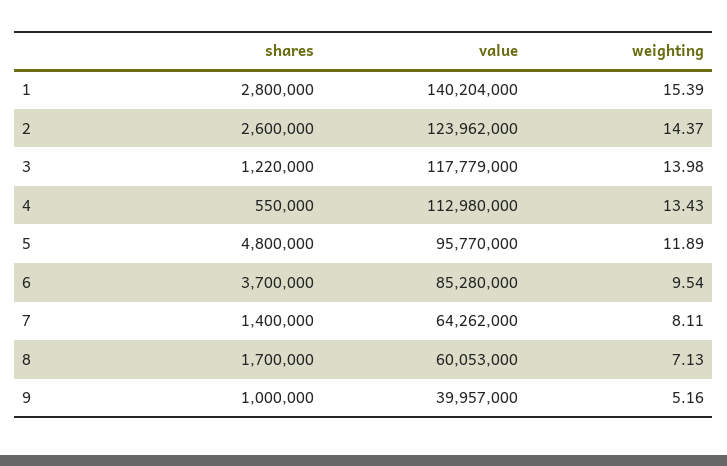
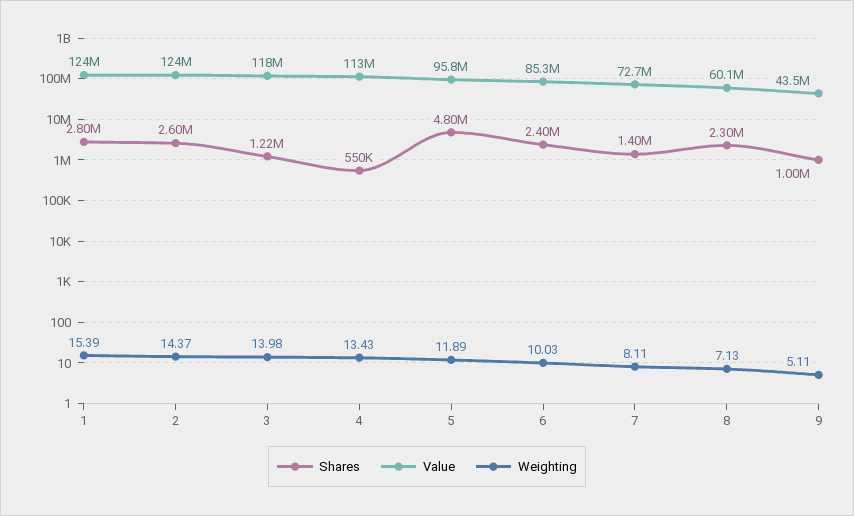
  {
    "shares": {
      "1": 2800000,
      "2": 2600000,
      "3": 1220000,
      "4": 550000,
      "5": 4800000,
-     "6": 3700000,
+     "6": 2400000,
      "7": 1400000,
-     "8": 1700000,
+     "8": 2300000,
      "9": 1000000
    },
    "value": {
-     "1": 140204000,
+     "1": 124000000,
      "2": 123962000,
      "3": 117779000,
      "4": 112980000,
      "5": 95770000,
      "6": 85280000,
-     "7": 64262000,
+     "7": 72700000,
      "8": 60053000,
-     "9": 39957000
+     "9": 43500000
    },
    "weighting": {
      "1": 15.39,
      "2": 14.37,
      "3": 13.98,
      "4": 13.43,
      "5": 11.89,
-     "6": 9.54,
+     "6": 10.03,
      "7": 8.11,
      "8": 7.13,
-     "9": 5.16
+     "9": 5.11
    }
  }

